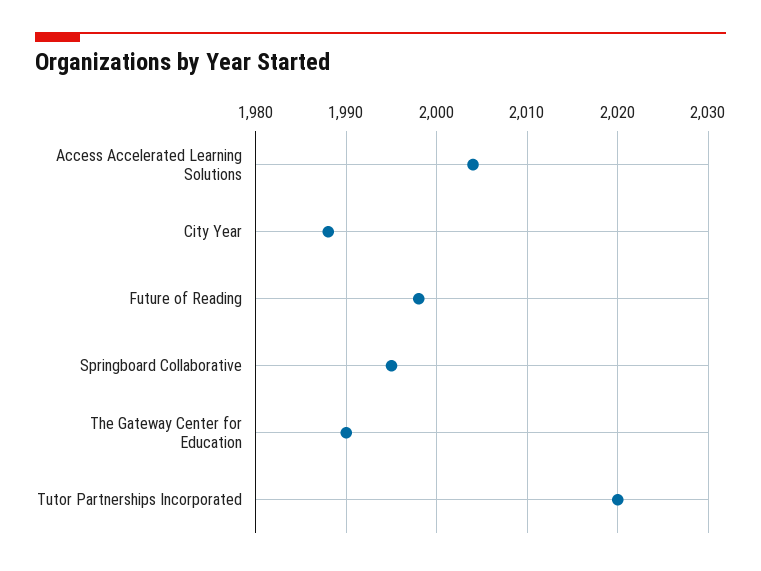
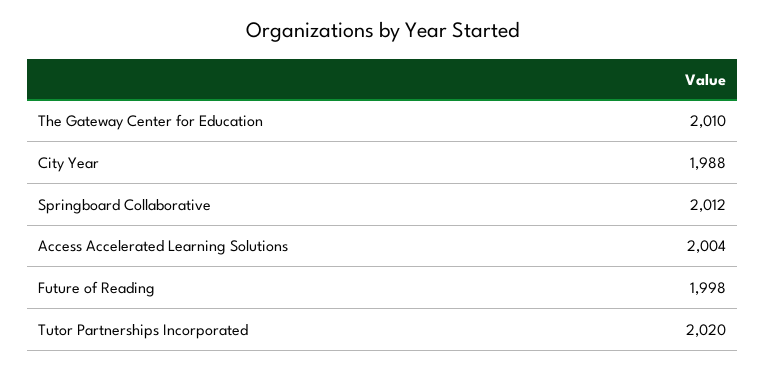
  {
    "Access Accelerated Learning Solutions": 2004,
    "City Year": 1988,
    "Future of Reading": 1998,
-   "Springboard Collaborative": 1995,
+   "Springboard Collaborative": 2012,
-   "The Gateway Center for Education": 1990,
+   "The Gateway Center for Education": 2010,
    "Tutor Partnerships Incorporated": 2020
  }

